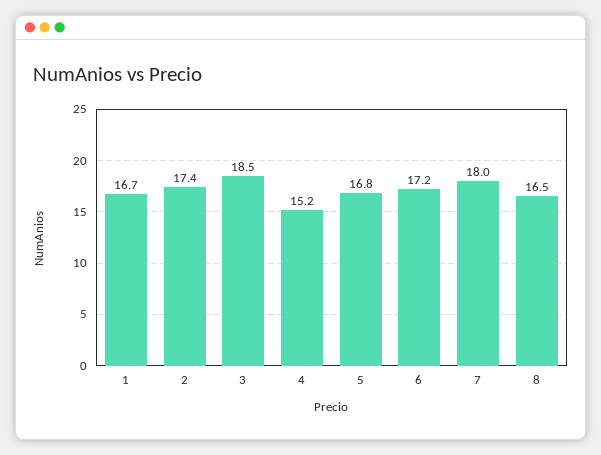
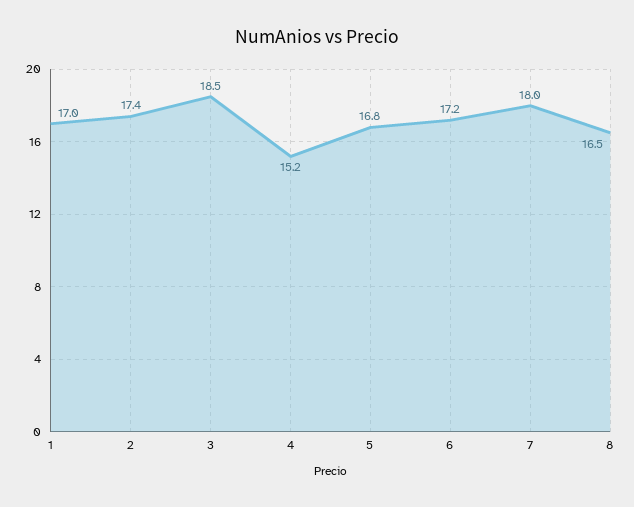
  {
-   "1": 16.7,
+   "1": 17,
    "2": 17.4,
    "3": 18.5,
    "4": 15.2,
    "5": 16.8,
    "6": 17.2,
    "7": 18,
    "8": 16.5
  }

